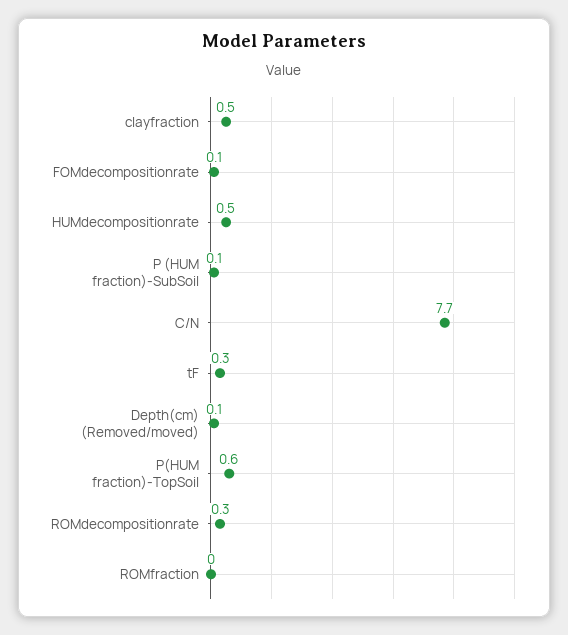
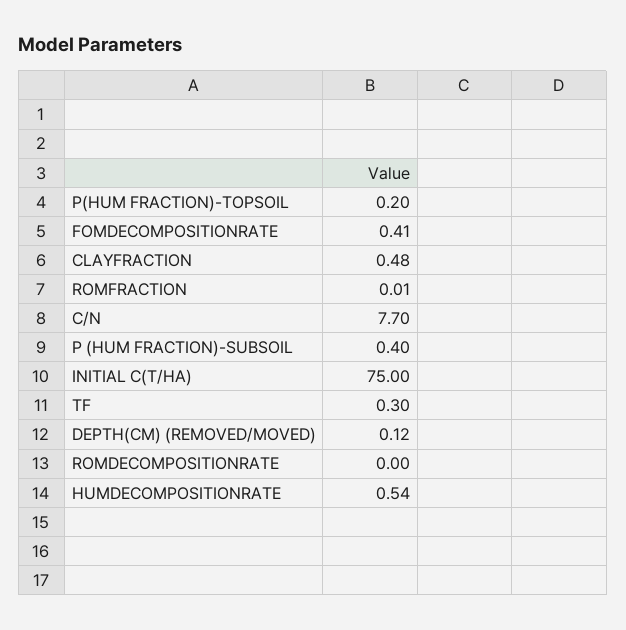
  {
    "clayfraction": 0.48,
-   "FOMdecompositionrate": 0.1,
+   "FOMdecompositionrate": 0.41,
    "HUMdecompositionrate": 0.54,
-   "P (HUM fraction)-SubSoil": 0.1,
+   "P (HUM fraction)-SubSoil": 0.4,
    "C/N": 7.7,
    "tF": 0.3,
    "Depth(cm) (Removed/moved)": 0.12,
-   "P(HUM fraction)-TopSoil": 0.6,
+   "P(HUM fraction)-TopSoil": 0.2,
-   "ROMdecompositionrate": 0.3,
+   "ROMdecompositionrate": 0,
-   "ROMfraction": 0.01
+   "ROMfraction": 0.01,
+   "INITIAL C(T/HA)": 75
  }

